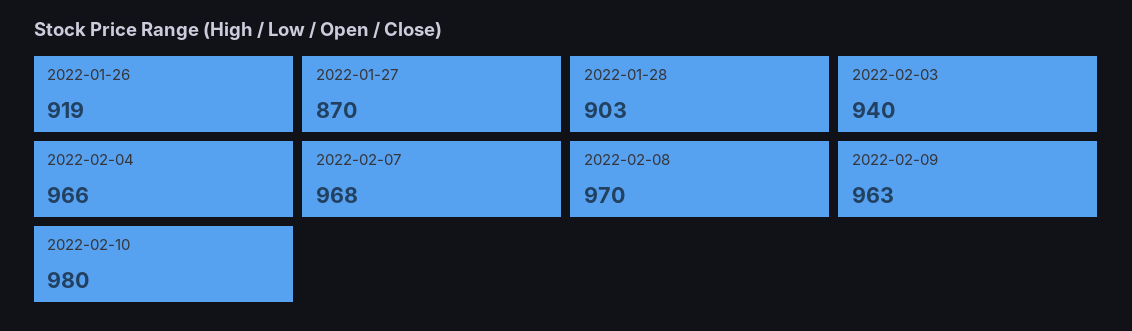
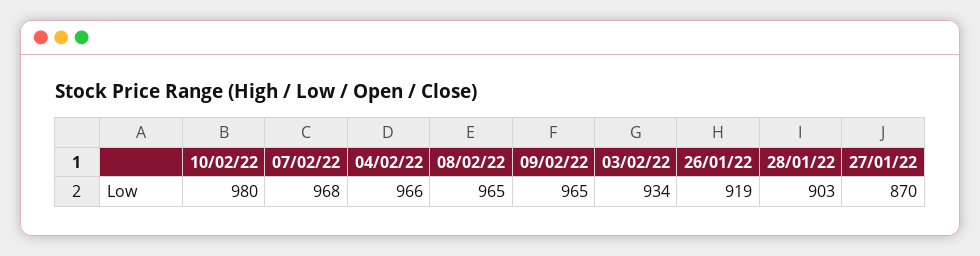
  {
    "2022-01-26": 919,
    "2022-01-27": 870,
    "2022-01-28": 903,
-   "2022-02-03": 940,
+   "2022-02-03": 934,
    "2022-02-04": 966,
    "2022-02-07": 968,
-   "2022-02-08": 970,
+   "2022-02-08": 965,
-   "2022-02-09": 963,
+   "2022-02-09": 965,
    "2022-02-10": 980
  }

